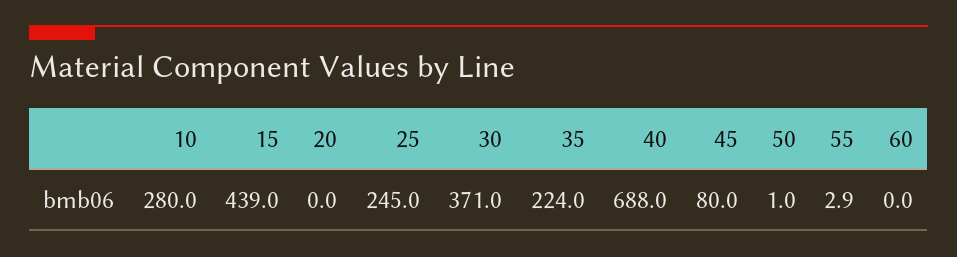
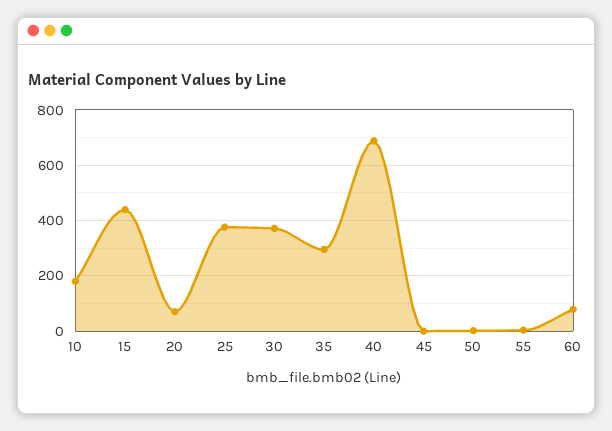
  {
-   "10": 280,
+   "10": 175,
    "15": 439,
-   "20": 0,
+   "20": 75,
-   "25": 245,
+   "25": 375,
    "30": 371,
-   "35": 224,
+   "35": 300,
    "40": 688,
-   "45": 80,
+   "45": 0,
    "50": 1,
    "55": 2.9,
-   "60": 0
+   "60": 75
  }

